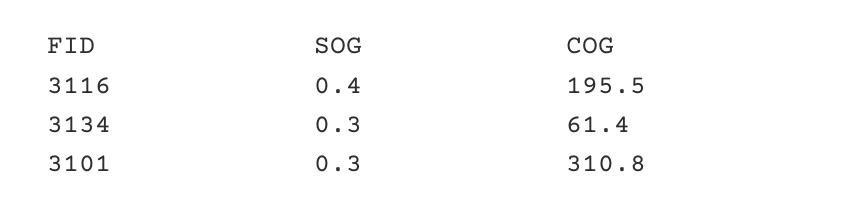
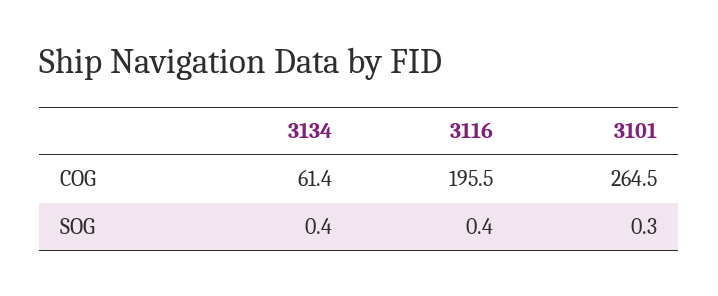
  {
    "SOG": {
      "3116": 0.4,
-     "3134": 0.3,
+     "3134": 0.4,
      "3101": 0.3
    },
    "COG": {
      "3116": 195.5,
      "3134": 61.4,
-     "3101": 310.8
+     "3101": 264.5
    }
  }

